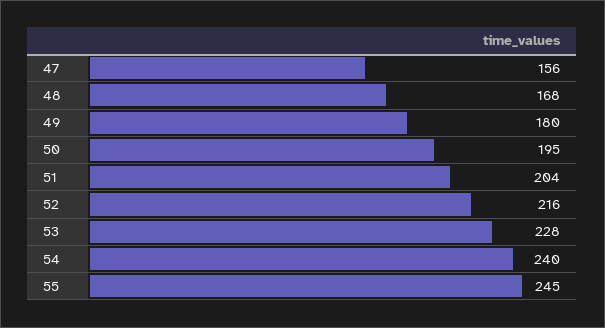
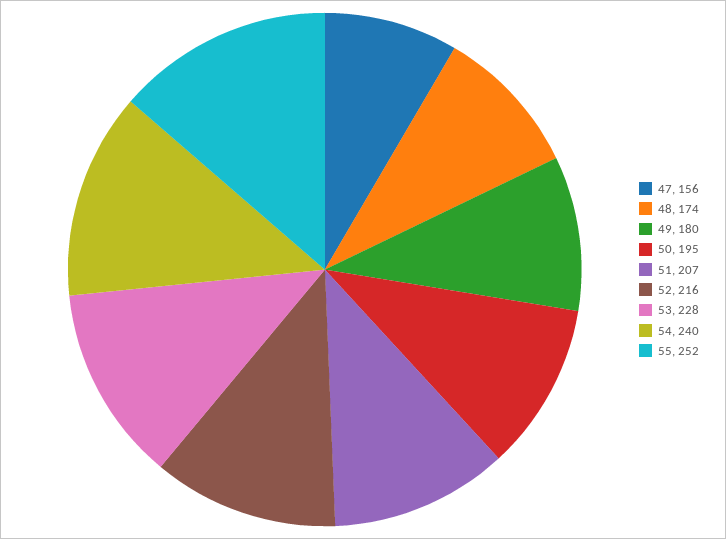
  {
    "47": 156,
-   "48": 168,
+   "48": 174,
    "49": 180,
    "50": 195,
-   "51": 204,
+   "51": 207,
    "52": 216,
    "53": 228,
    "54": 240,
-   "55": 245
+   "55": 252
  }

